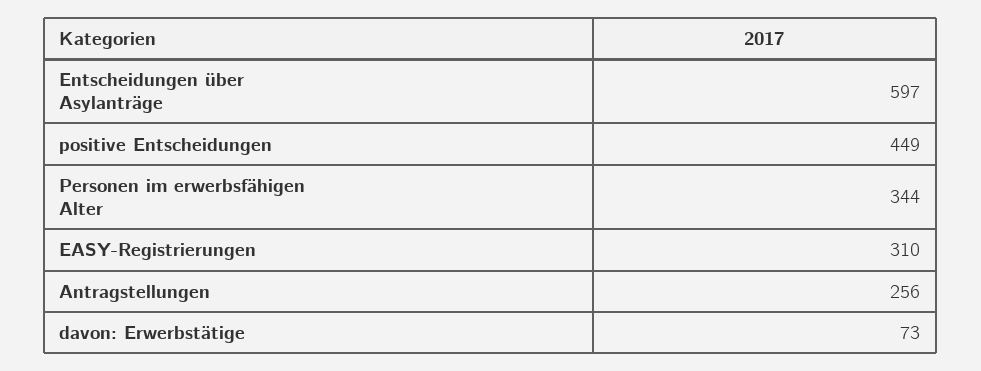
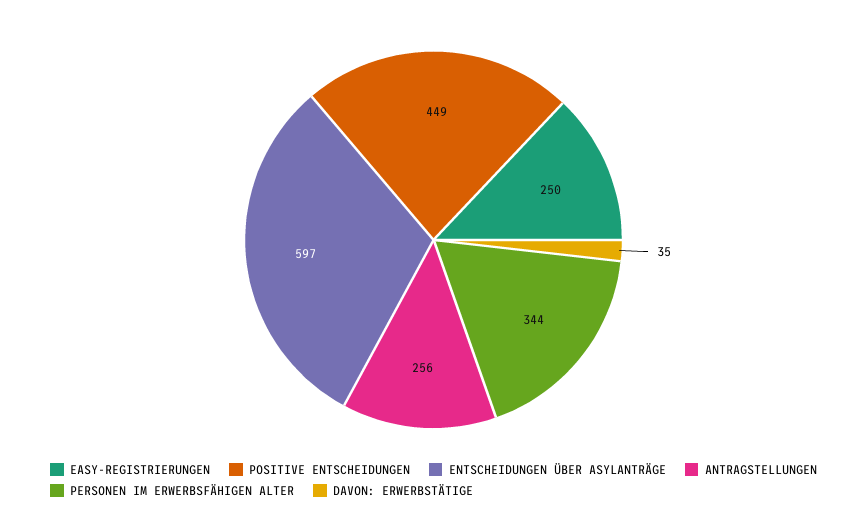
  {
    "Entscheidungen über Asylanträge": 597,
    "positive Entscheidungen": 449,
    "Personen im erwerbsfähigen Alter": 344,
-   "EASY-Registrierungen": 310,
+   "EASY-Registrierungen": 250,
    "Antragstellungen": 256,
-   "davon: Erwerbstätige": 73
+   "davon: Erwerbstätige": 35
  }

